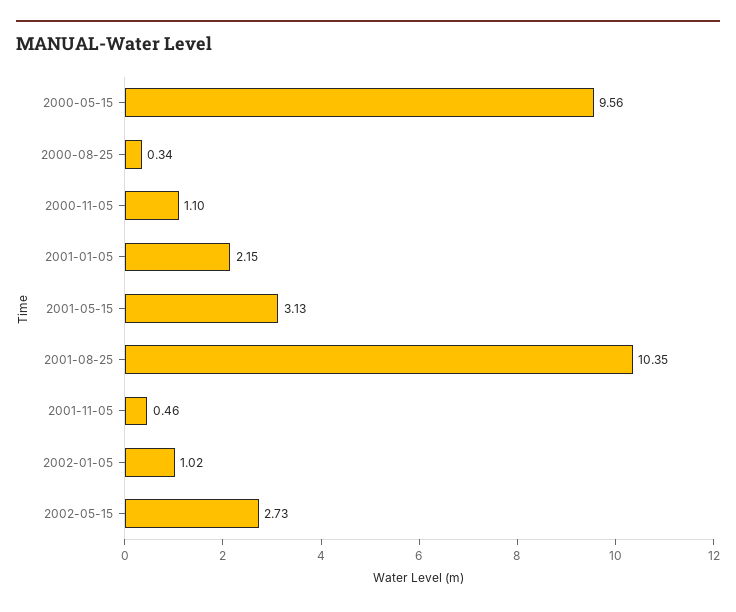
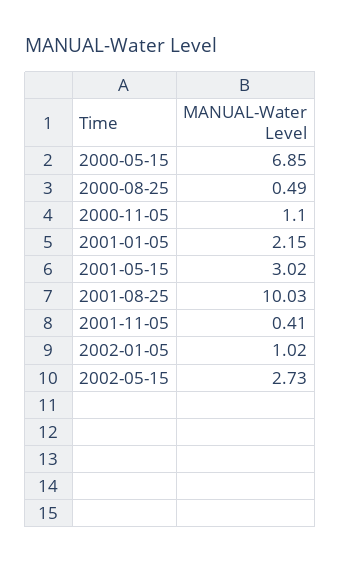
  {
-   "2000-05-15": 9.56,
+   "2000-05-15": 6.85,
-   "2000-08-25": 0.34,
+   "2000-08-25": 0.49,
    "2000-11-05": 1.1,
    "2001-01-05": 2.15,
-   "2001-05-15": 3.13,
+   "2001-05-15": 3.02,
-   "2001-08-25": 10.35,
+   "2001-08-25": 10.03,
-   "2001-11-05": 0.46,
+   "2001-11-05": 0.41,
    "2002-01-05": 1.02,
    "2002-05-15": 2.73
  }

